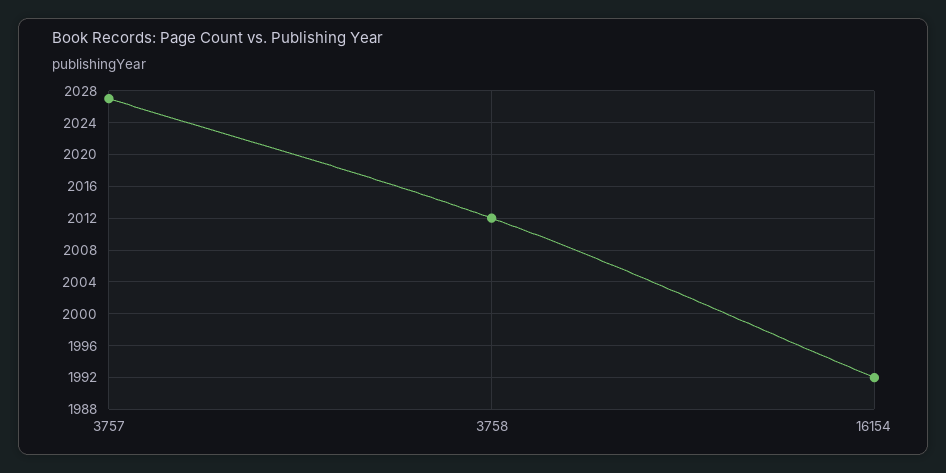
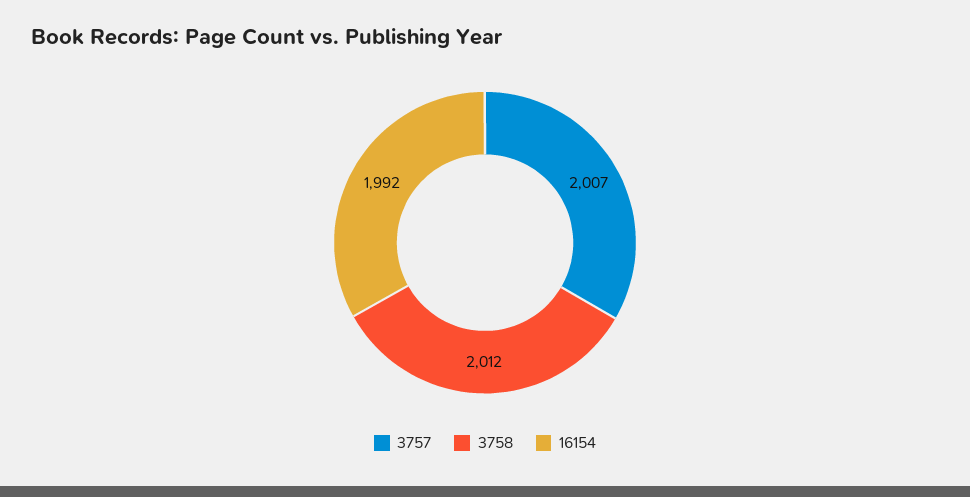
  {
-   "3757": 2027,
+   "3757": 2007,
    "3758": 2012,
    "16154": 1992
  }

